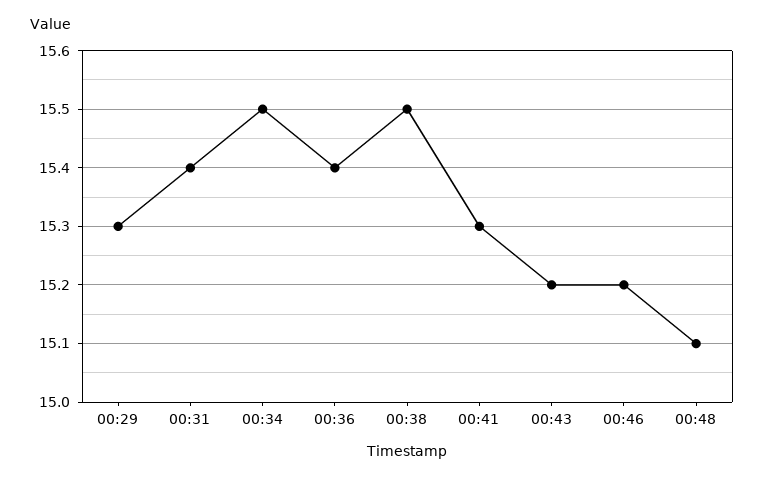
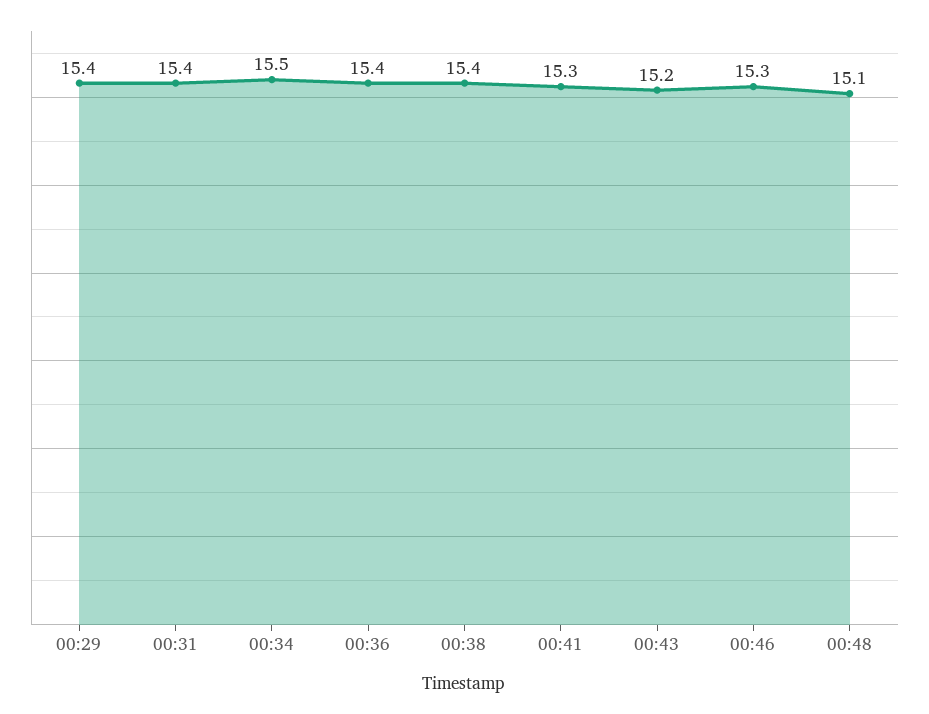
  {
-   "00:29": 15.3,
+   "00:29": 15.4,
    "00:31": 15.4,
    "00:34": 15.5,
    "00:36": 15.4,
-   "00:38": 15.5,
+   "00:38": 15.4,
    "00:41": 15.3,
    "00:43": 15.2,
-   "00:46": 15.2,
+   "00:46": 15.3,
    "00:48": 15.1
  }

